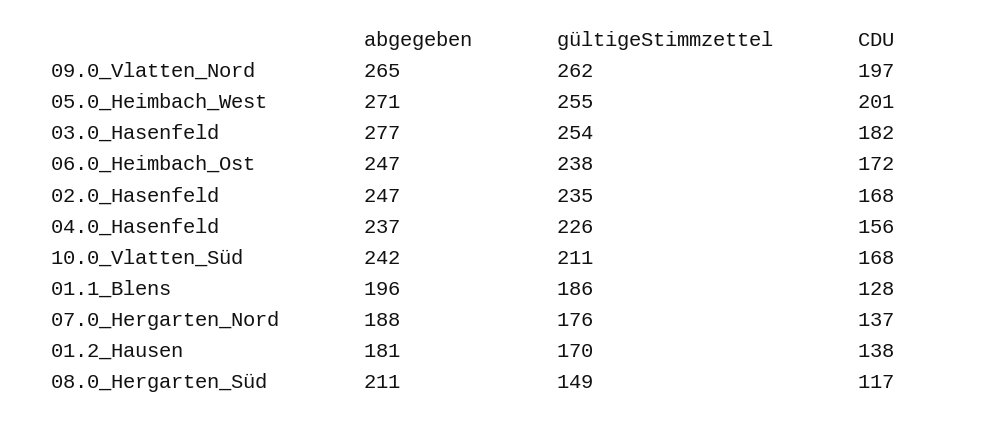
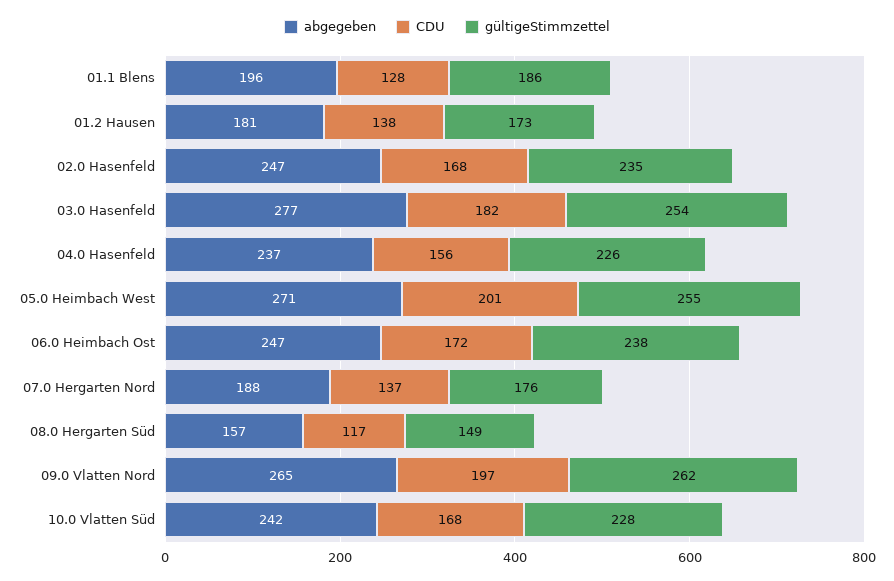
  {
    "abgegeben": {
      "09.0_Vlatten_Nord": 265,
      "05.0_Heimbach_West": 271,
      "03.0_Hasenfeld": 277,
      "06.0_Heimbach_Ost": 247,
      "02.0_Hasenfeld": 247,
      "04.0_Hasenfeld": 237,
      "10.0_Vlatten_Süd": 242,
      "01.1_Blens": 196,
      "07.0_Hergarten_Nord": 188,
      "01.2_Hausen": 181,
-     "08.0_Hergarten_Süd": 211
+     "08.0_Hergarten_Süd": 157
    },
    "gültigeStimmzettel": {
      "09.0_Vlatten_Nord": 262,
      "05.0_Heimbach_West": 255,
      "03.0_Hasenfeld": 254,
      "06.0_Heimbach_Ost": 238,
      "02.0_Hasenfeld": 235,
      "04.0_Hasenfeld": 226,
-     "10.0_Vlatten_Süd": 211,
+     "10.0_Vlatten_Süd": 228,
      "01.1_Blens": 186,
      "07.0_Hergarten_Nord": 176,
-     "01.2_Hausen": 170,
+     "01.2_Hausen": 173,
      "08.0_Hergarten_Süd": 149
    },
    "CDU": {
      "09.0_Vlatten_Nord": 197,
      "05.0_Heimbach_West": 201,
      "03.0_Hasenfeld": 182,
      "06.0_Heimbach_Ost": 172,
      "02.0_Hasenfeld": 168,
      "04.0_Hasenfeld": 156,
      "10.0_Vlatten_Süd": 168,
      "01.1_Blens": 128,
      "07.0_Hergarten_Nord": 137,
      "01.2_Hausen": 138,
      "08.0_Hergarten_Süd": 117
    }
  }

